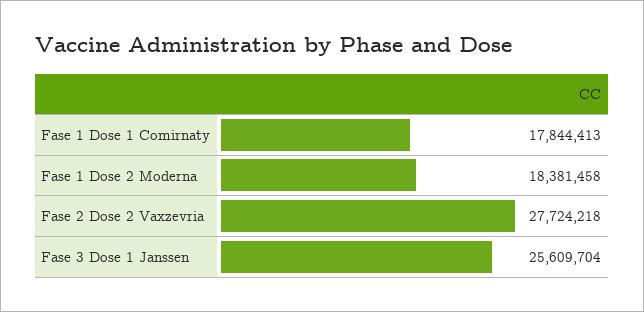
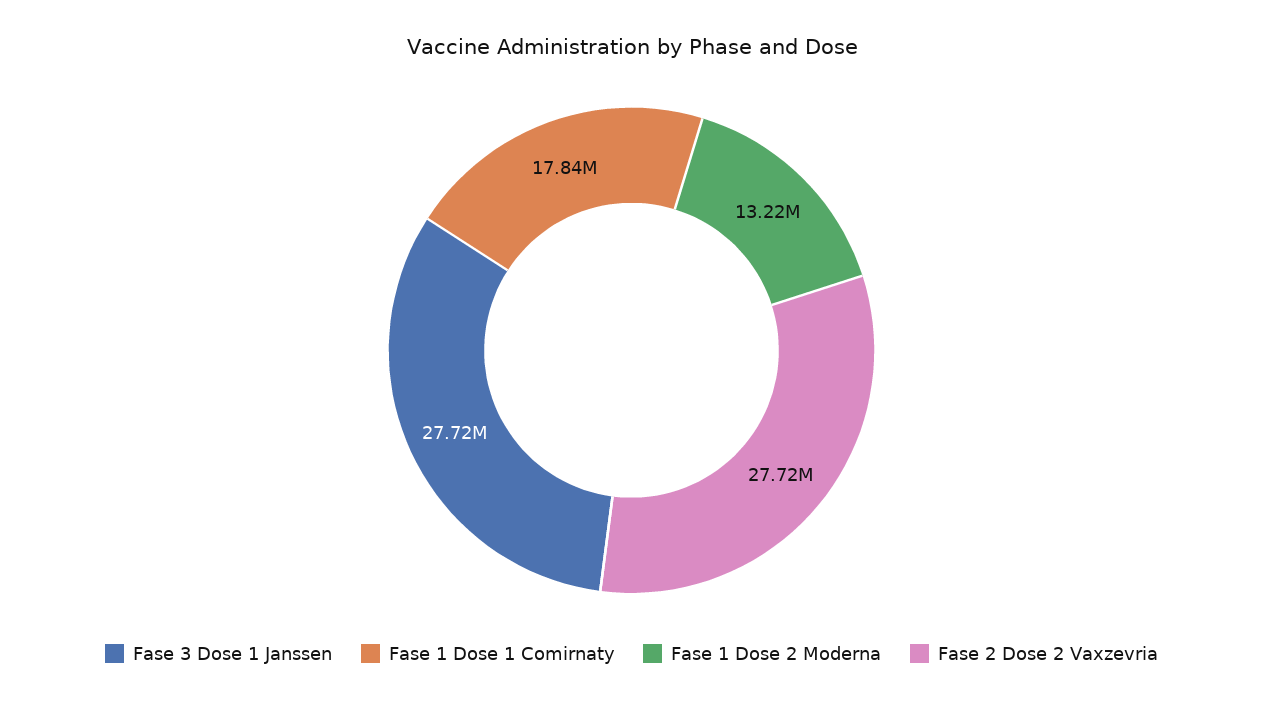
  {
    "Fase 1 Dose 1 Comirnaty": 17844413,
-   "Fase 1 Dose 2 Moderna": 18381458,
+   "Fase 1 Dose 2 Moderna": 13220000,
    "Fase 2 Dose 2 Vaxzevria": 27724218,
-   "Fase 3 Dose 1 Janssen": 25609704
+   "Fase 3 Dose 1 Janssen": 27720000
  }

